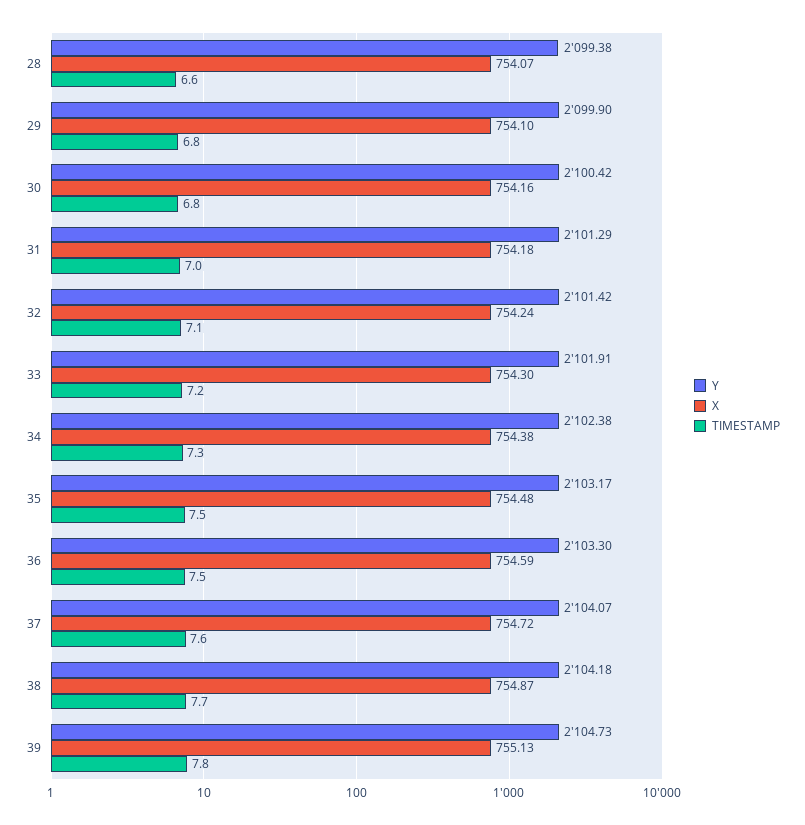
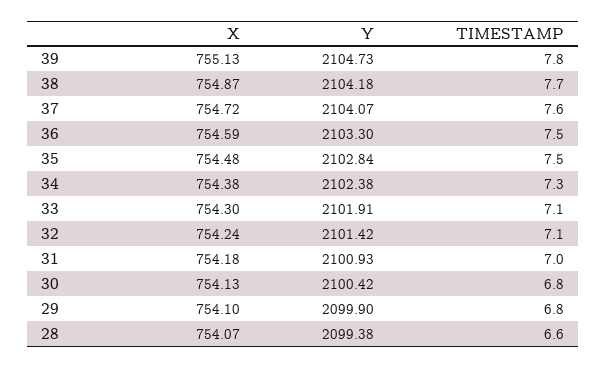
  {
    "Y": {
      "28": 2099.38,
      "29": 2099.9,
      "30": 2100.42,
-     "31": 2101.29,
+     "31": 2100.93,
      "32": 2101.42,
      "33": 2101.91,
      "34": 2102.38,
-     "35": 2103.17,
+     "35": 2102.84,
      "36": 2103.3,
      "37": 2104.07,
      "38": 2104.18,
      "39": 2104.73
    },
    "X": {
      "28": 754.07,
      "29": 754.1,
-     "30": 754.16,
+     "30": 754.13,
      "31": 754.18,
      "32": 754.24,
      "33": 754.3,
      "34": 754.38,
      "35": 754.48,
      "36": 754.59,
      "37": 754.72,
      "38": 754.87,
      "39": 755.13
    },
    "TIMESTAMP": {
      "28": 6.6,
      "29": 6.8,
      "30": 6.8,
      "31": 7,
      "32": 7.1,
-     "33": 7.2,
+     "33": 7.1,
      "34": 7.3,
      "35": 7.5,
      "36": 7.5,
      "37": 7.6,
      "38": 7.7,
      "39": 7.8
    }
  }

